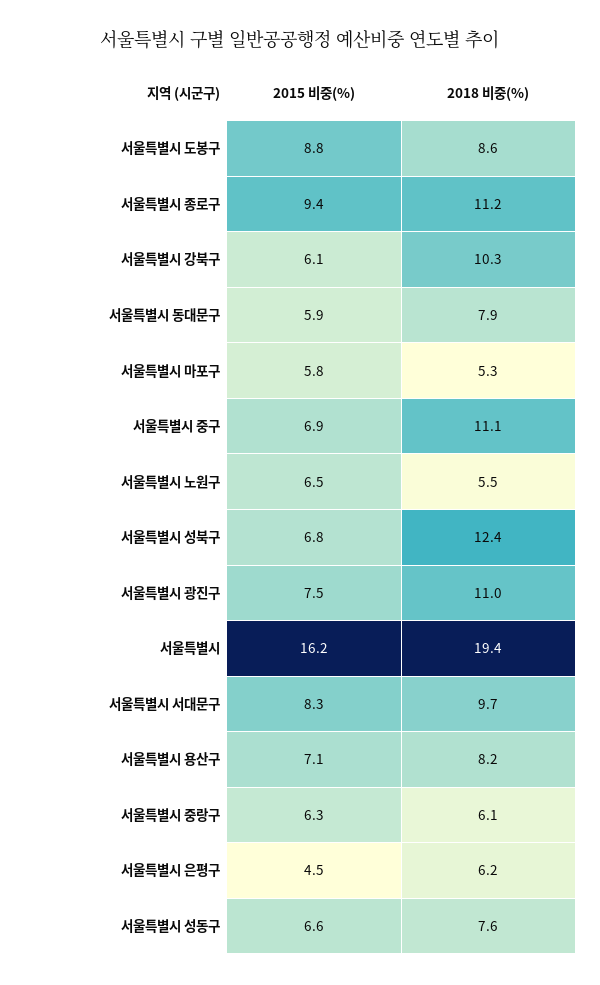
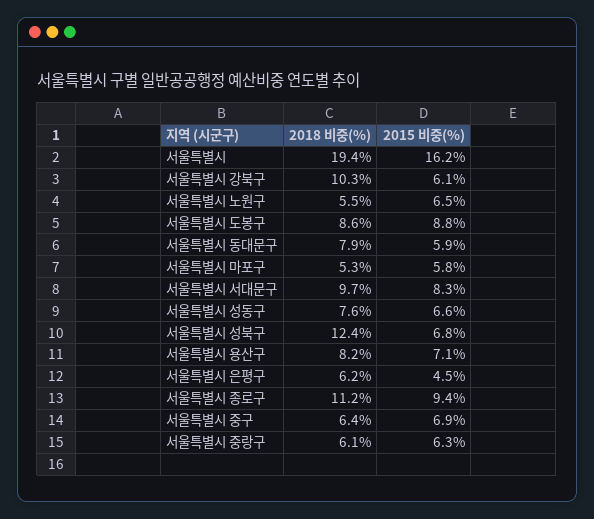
  {
    "2015 비중(%)": {
      "서울특별시 도봉구": 8.8,
      "서울특별시 종로구": 9.4,
      "서울특별시 강북구": 6.1,
      "서울특별시 동대문구": 5.9,
      "서울특별시 마포구": 5.8,
      "서울특별시 중구": 6.9,
      "서울특별시 노원구": 6.5,
      "서울특별시 성북구": 6.8,
-     "서울특별시 광진구": 7.5,
      "서울특별시": 16.2,
      "서울특별시 서대문구": 8.3,
      "서울특별시 용산구": 7.1,
      "서울특별시 중랑구": 6.3,
      "서울특별시 은평구": 4.5,
      "서울특별시 성동구": 6.6
    },
    "2018 비중(%)": {
      "서울특별시 도봉구": 8.6,
      "서울특별시 종로구": 11.2,
      "서울특별시 강북구": 10.3,
      "서울특별시 동대문구": 7.9,
      "서울특별시 마포구": 5.3,
-     "서울특별시 중구": 11.1,
+     "서울특별시 중구": 6.4,
      "서울특별시 노원구": 5.5,
      "서울특별시 성북구": 12.4,
-     "서울특별시 광진구": 11,
      "서울특별시": 19.4,
      "서울특별시 서대문구": 9.7,
      "서울특별시 용산구": 8.2,
      "서울특별시 중랑구": 6.1,
      "서울특별시 은평구": 6.2,
      "서울특별시 성동구": 7.6
    }
  }

